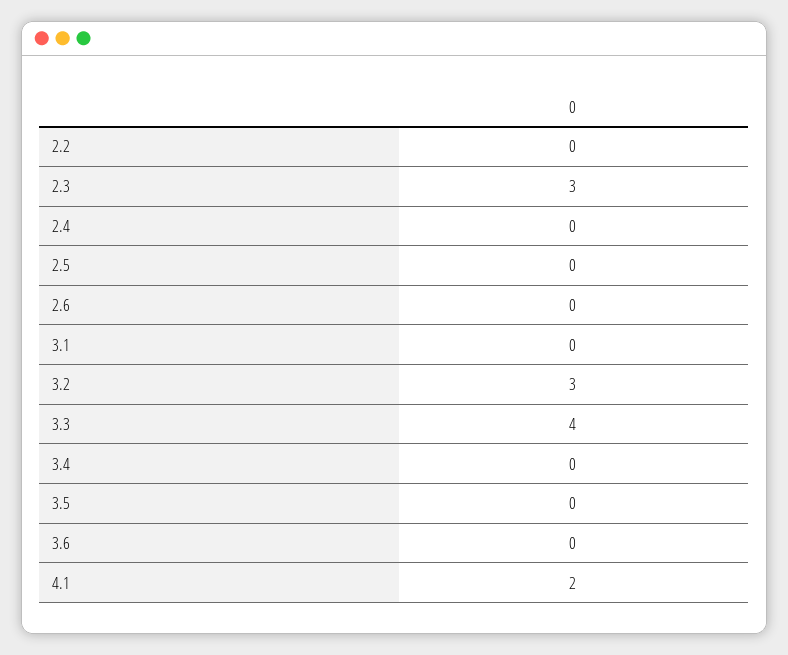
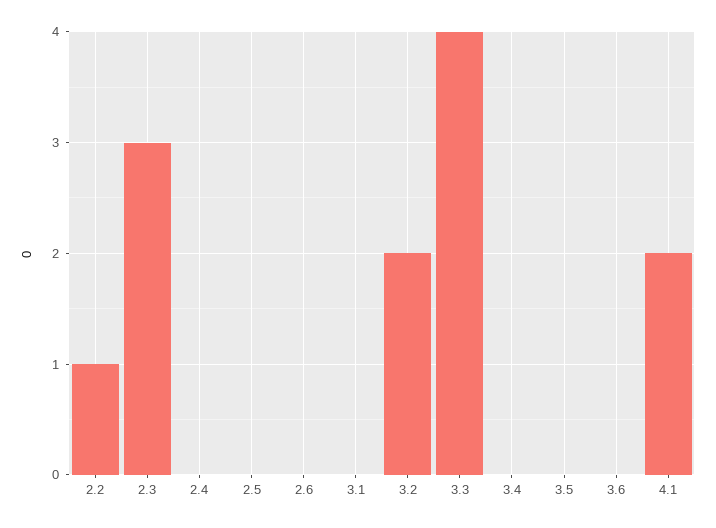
  {
-   "2.2": 0,
+   "2.2": 1,
    "2.3": 3,
    "2.4": 0,
    "2.5": 0,
    "2.6": 0,
    "3.1": 0,
-   "3.2": 3,
+   "3.2": 2,
    "3.3": 4,
    "3.4": 0,
    "3.5": 0,
    "3.6": 0,
    "4.1": 2
  }

